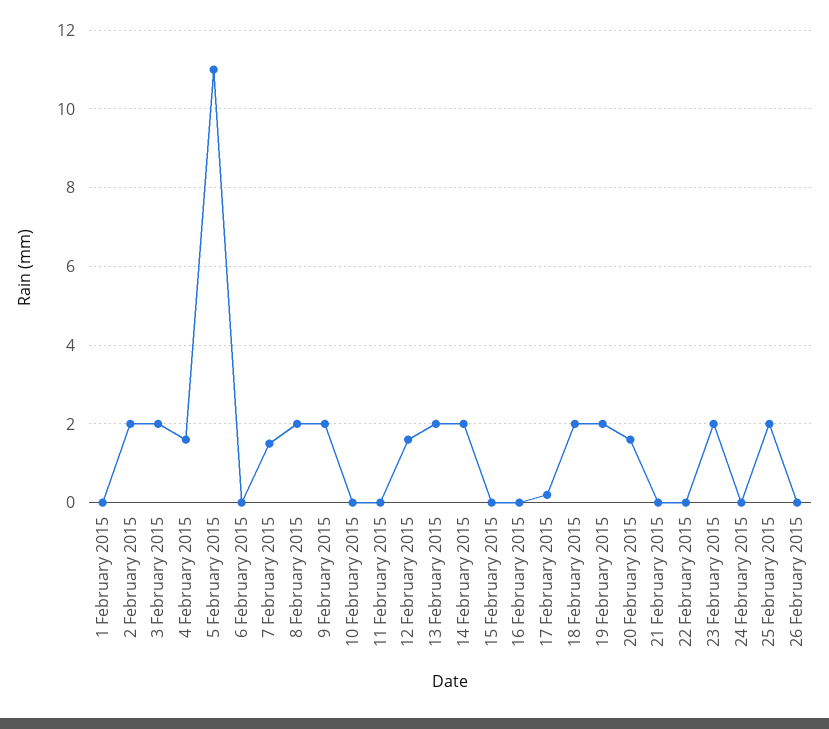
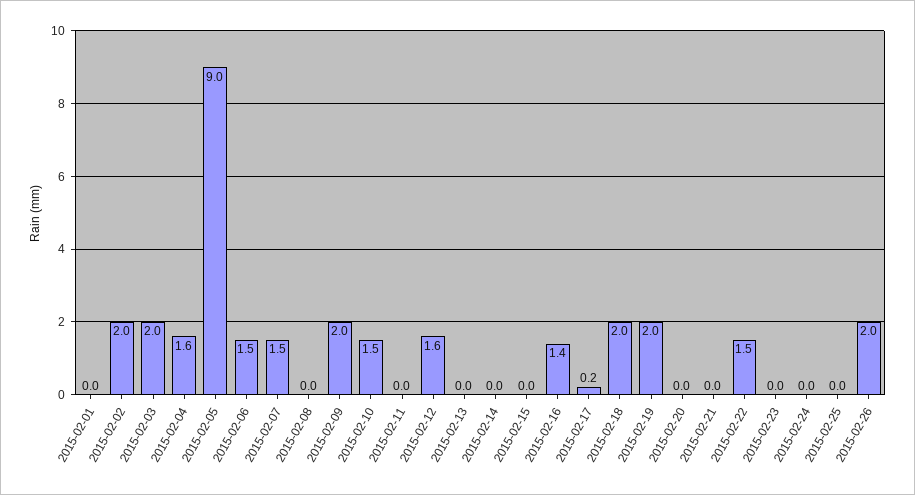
  {
    "1 February 2015": 0,
    "2 February 2015": 2,
    "3 February 2015": 2,
    "4 February 2015": 1.6,
-   "5 February 2015": 11,
+   "5 February 2015": 9,
-   "6 February 2015": 0,
+   "6 February 2015": 1.5,
    "7 February 2015": 1.5,
-   "8 February 2015": 2,
+   "8 February 2015": 0,
    "9 February 2015": 2,
-   "10 February 2015": 0,
+   "10 February 2015": 1.5,
    "11 February 2015": 0,
    "12 February 2015": 1.6,
-   "13 February 2015": 2,
+   "13 February 2015": 0,
-   "14 February 2015": 2,
+   "14 February 2015": 0,
    "15 February 2015": 0,
-   "16 February 2015": 0,
+   "16 February 2015": 1.4,
    "17 February 2015": 0.2,
    "18 February 2015": 2,
    "19 February 2015": 2,
-   "20 February 2015": 1.5,
+   "20 February 2015": 0,
    "21 February 2015": 0,
-   "22 February 2015": 0,
+   "22 February 2015": 1.5,
-   "23 February 2015": 2,
+   "23 February 2015": 0,
    "24 February 2015": 0,
-   "25 February 2015": 2,
+   "25 February 2015": 0,
-   "26 February 2015": 0
+   "26 February 2015": 2
  }

